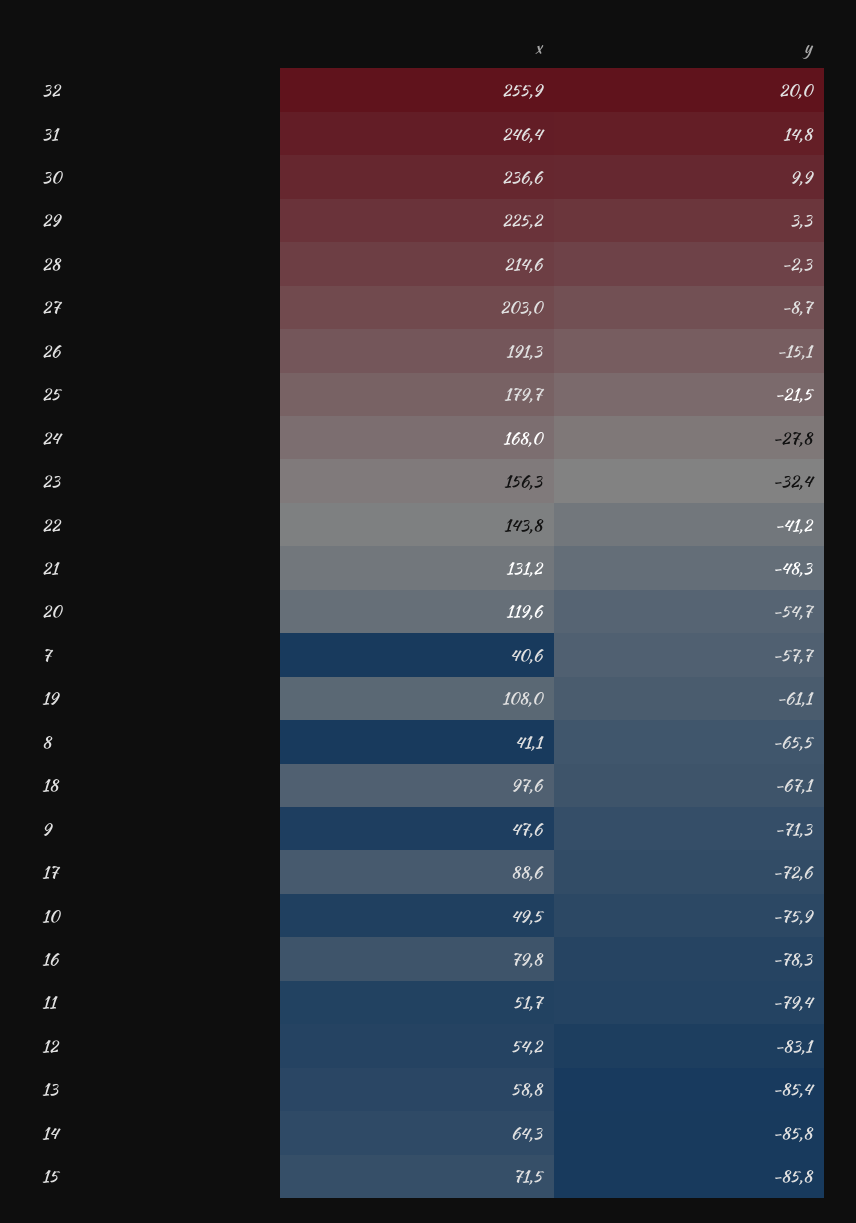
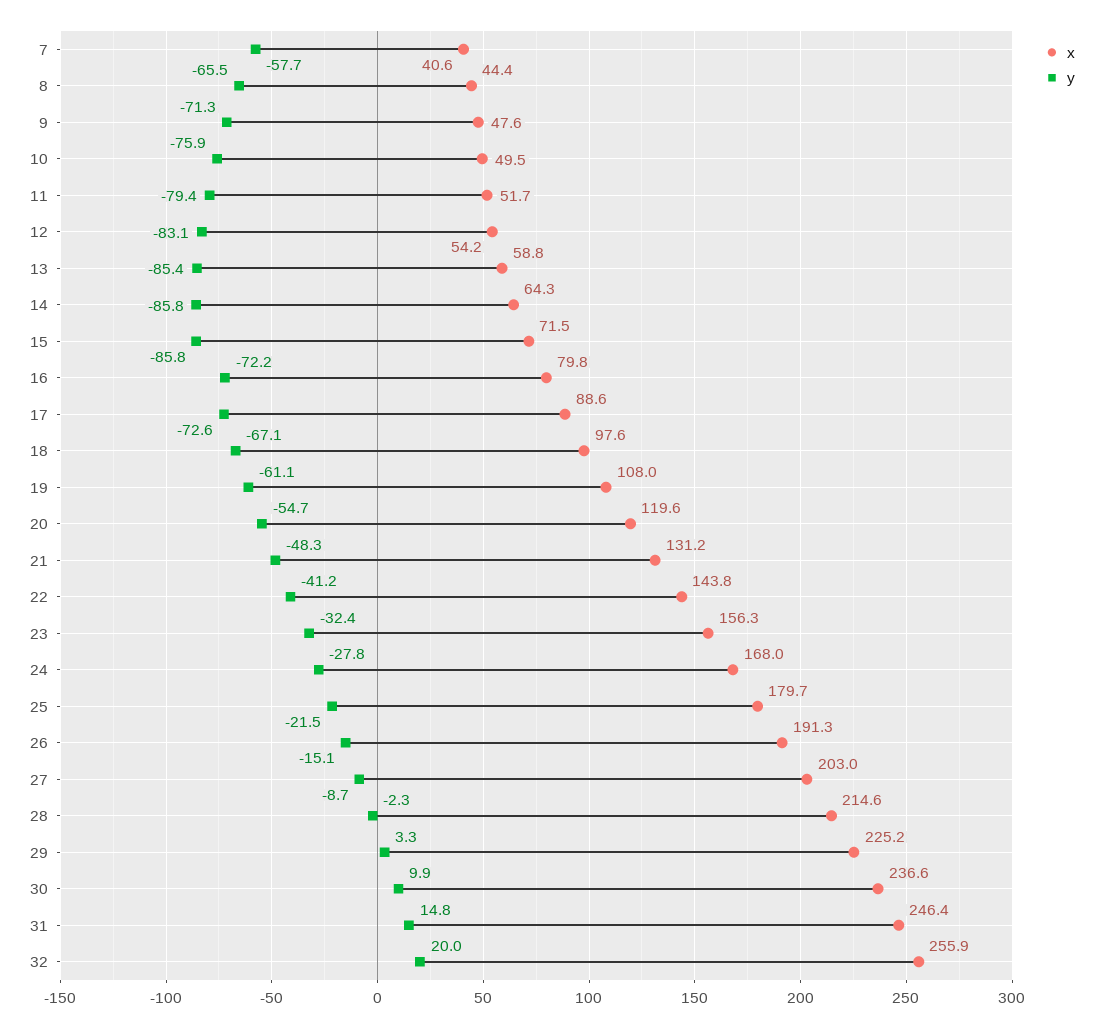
  {
    "x": {
      "32": 255.9,
      "31": 246.4,
      "30": 236.6,
      "29": 225.2,
      "28": 214.6,
      "27": 203,
      "26": 191.3,
      "25": 179.7,
      "24": 168,
      "23": 156.3,
      "22": 143.8,
      "21": 131.2,
      "20": 119.6,
      "7": 40.6,
      "19": 108,
-     "8": 41.1,
+     "8": 44.4,
      "18": 97.6,
      "9": 47.6,
      "17": 88.6,
      "10": 49.5,
      "16": 79.8,
      "11": 51.7,
      "12": 54.2,
      "13": 58.8,
      "14": 64.3,
      "15": 71.5
    },
    "y": {
      "32": 20,
      "31": 14.8,
      "30": 9.9,
      "29": 3.3,
      "28": -2.3,
      "27": -8.7,
      "26": -15.1,
      "25": -21.5,
      "24": -27.8,
      "23": -32.4,
      "22": -41.2,
      "21": -48.3,
      "20": -54.7,
      "7": -57.7,
      "19": -61.1,
      "8": -65.5,
      "18": -67.1,
      "9": -71.3,
      "17": -72.6,
      "10": -75.9,
-     "16": -78.3,
+     "16": -72.2,
      "11": -79.4,
      "12": -83.1,
      "13": -85.4,
      "14": -85.8,
      "15": -85.8
    }
  }

